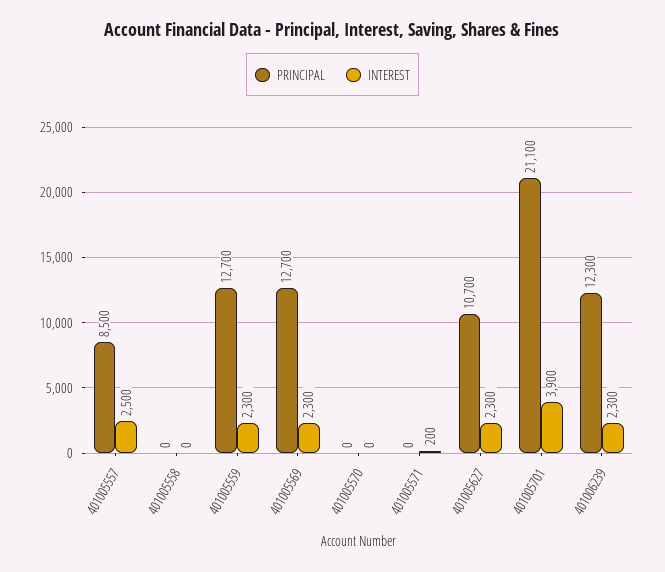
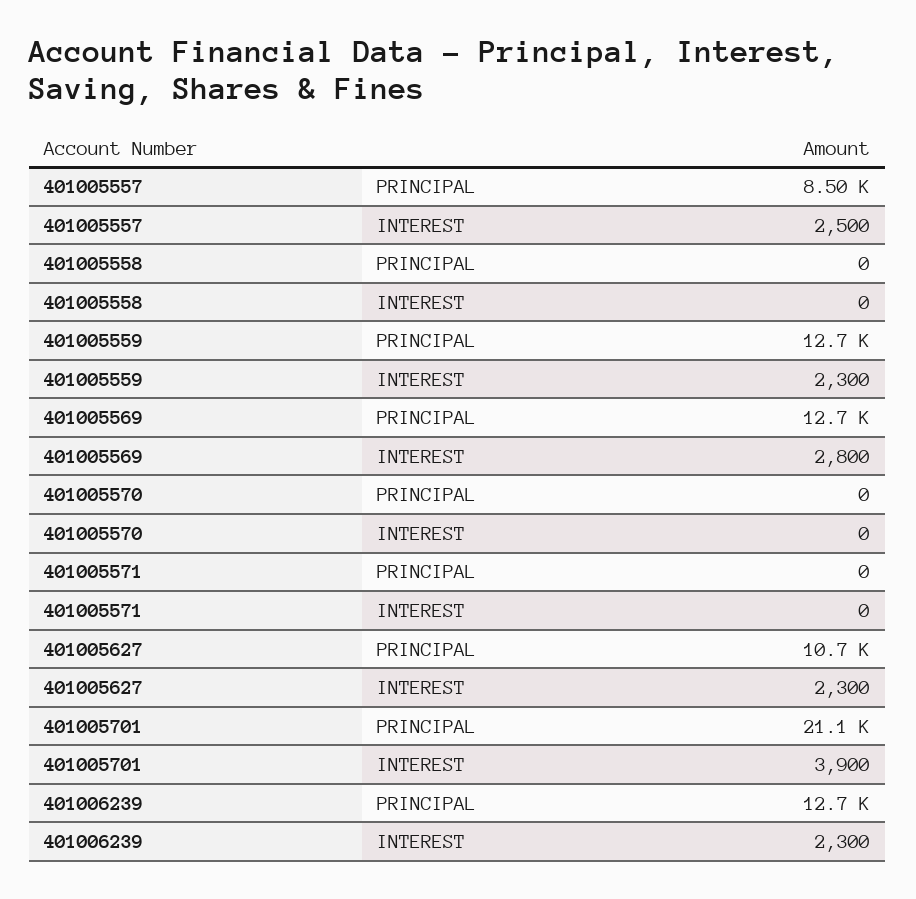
  {
    "PRINCIPAL": {
      "401005557": 8500,
      "401005558": 0,
      "401005559": 12700,
      "401005569": 12700,
      "401005570": 0,
      "401005571": 0,
      "401005627": 10700,
      "401005701": 21100,
-     "401006239": 12300
+     "401006239": 12700
    },
    "INTEREST": {
      "401005557": 2500,
      "401005558": 0,
      "401005559": 2300,
-     "401005569": 2300,
+     "401005569": 2800,
      "401005570": 0,
-     "401005571": 200,
+     "401005571": 0,
      "401005627": 2300,
      "401005701": 3900,
      "401006239": 2300
    }
  }

